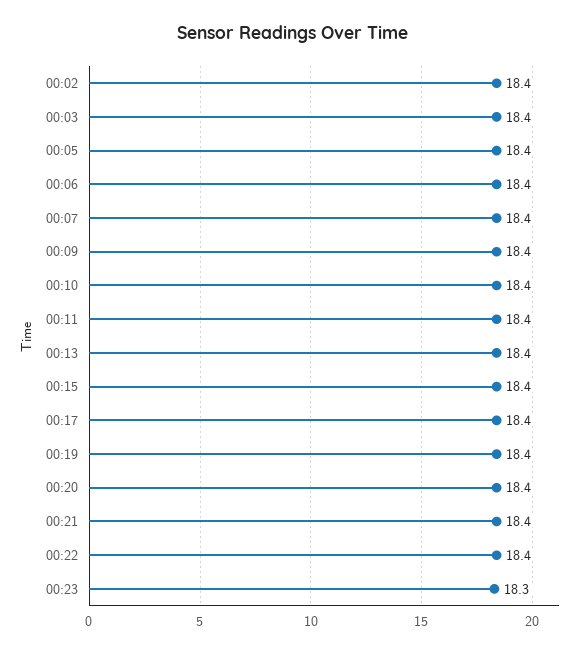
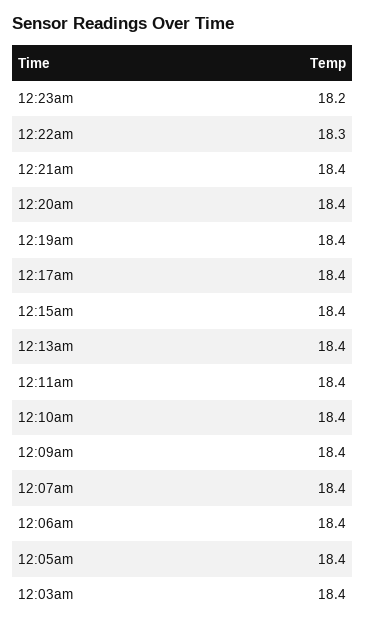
  {
-   "00:02": 18.4,
    "00:03": 18.4,
    "00:05": 18.4,
    "00:06": 18.4,
    "00:07": 18.4,
    "00:09": 18.4,
    "00:10": 18.4,
    "00:11": 18.4,
    "00:13": 18.4,
    "00:15": 18.4,
    "00:17": 18.4,
    "00:19": 18.4,
    "00:20": 18.4,
    "00:21": 18.4,
-   "00:22": 18.4,
+   "00:22": 18.3,
-   "00:23": 18.3
+   "00:23": 18.2
  }

